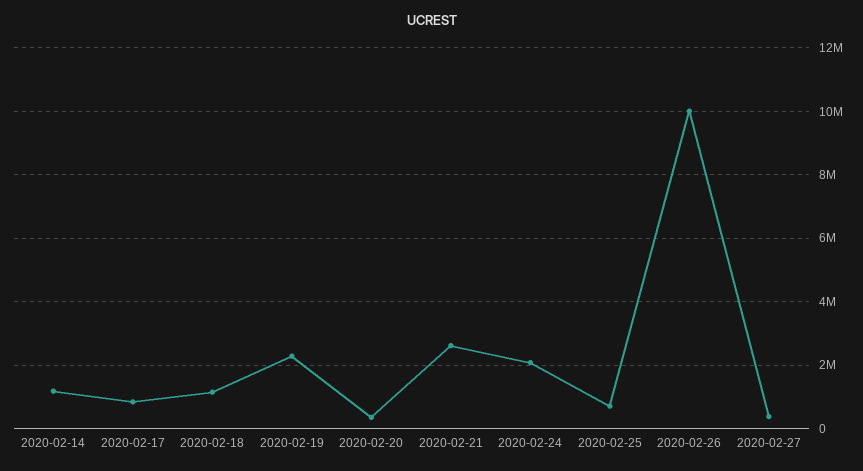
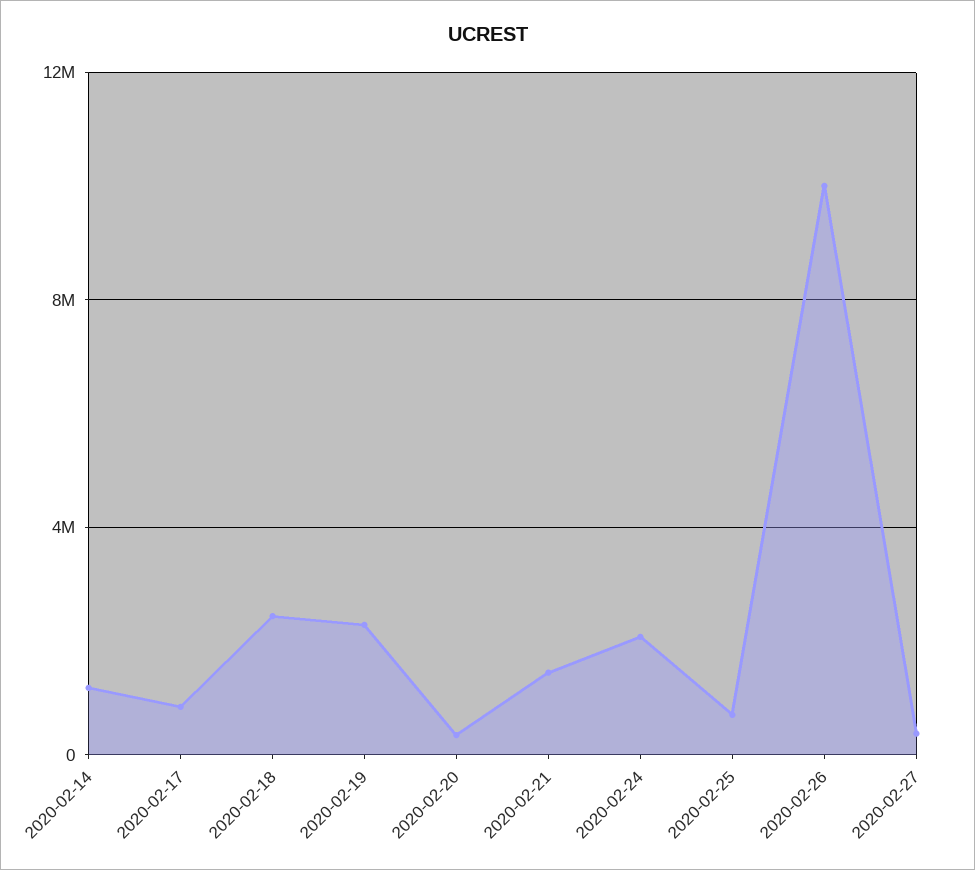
  {
    "2020-02-14": 1200000,
    "2020-02-17": 800000,
-   "2020-02-18": 1200000,
+   "2020-02-18": 2500000,
    "2020-02-19": 2200000,
    "2020-02-20": 400000,
-   "2020-02-21": 2600000,
+   "2020-02-21": 1500000,
    "2020-02-24": 2000000,
    "2020-02-25": 800000,
    "2020-02-26": 10000000,
    "2020-02-27": 400000
  }

